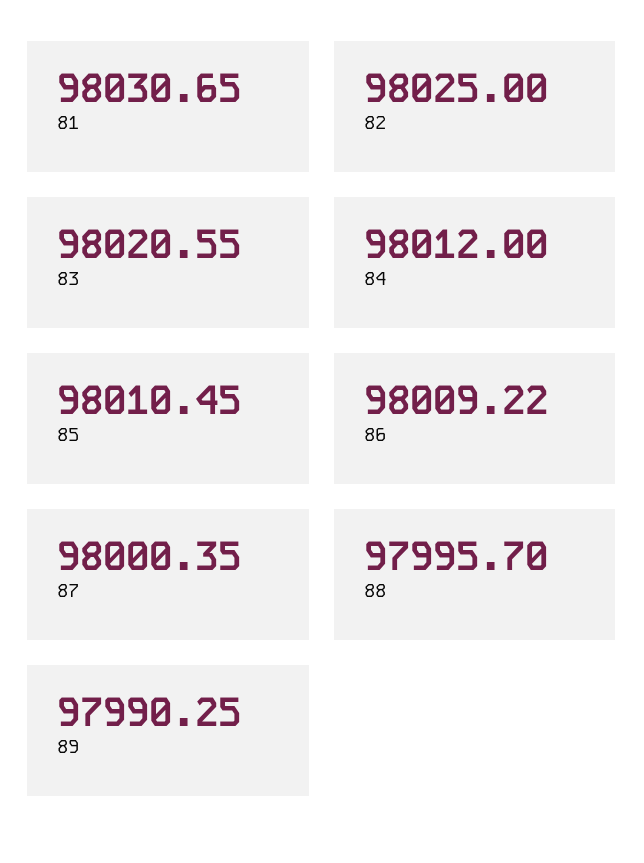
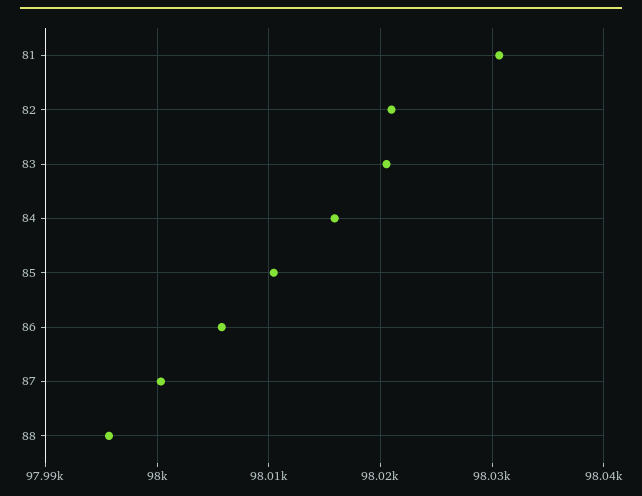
  {
    "81": 98030.65,
-   "82": 98025,
+   "82": 98021,
    "83": 98020.55,
-   "84": 98012,
+   "84": 98016,
    "85": 98010.45,
-   "86": 98009.22,
+   "86": 98006,
    "87": 98000.35,
-   "88": 97995.7,
+   "88": 97995.7
-   "89": 97990.25
  }

